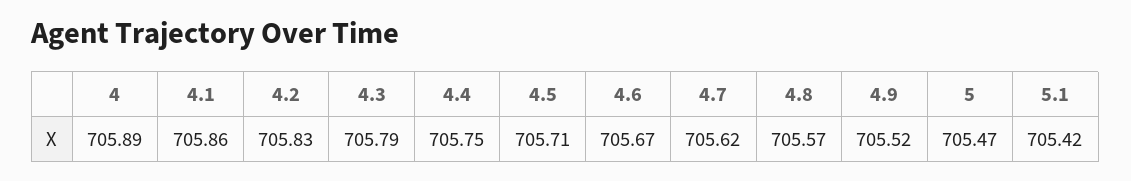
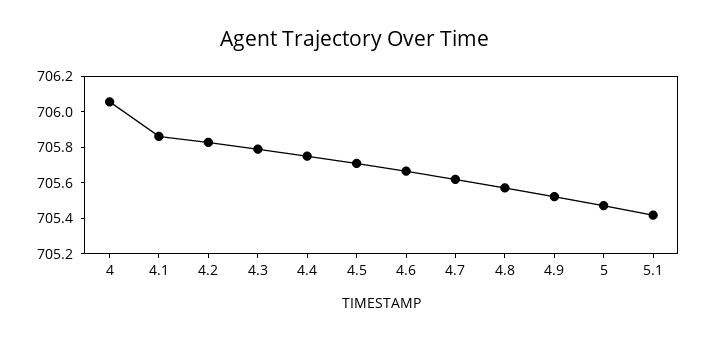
  {
-   "4": 705.89,
+   "4": 706.05,
    "4.1": 705.86,
    "4.2": 705.83,
    "4.3": 705.79,
    "4.4": 705.75,
    "4.5": 705.71,
    "4.6": 705.67,
    "4.7": 705.62,
    "4.8": 705.57,
    "4.9": 705.52,
    "5": 705.47,
    "5.1": 705.42
  }

